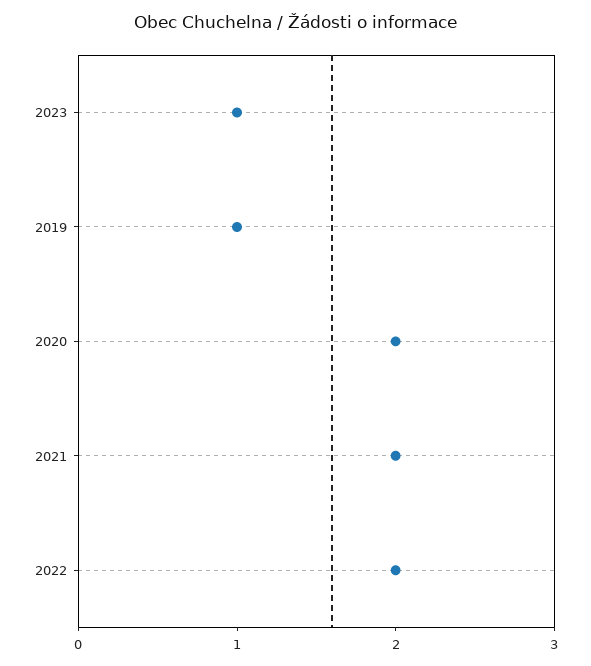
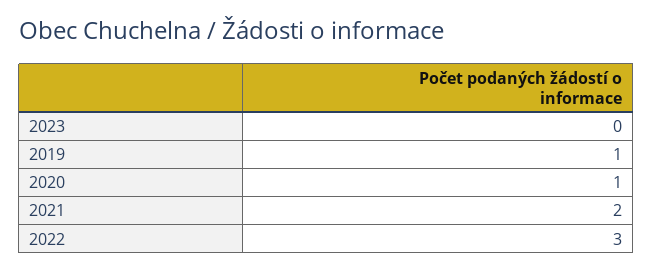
  {
-   "2023": 1,
+   "2023": 0,
    "2019": 1,
-   "2020": 2,
+   "2020": 1,
    "2021": 2,
-   "2022": 2
+   "2022": 3
  }

